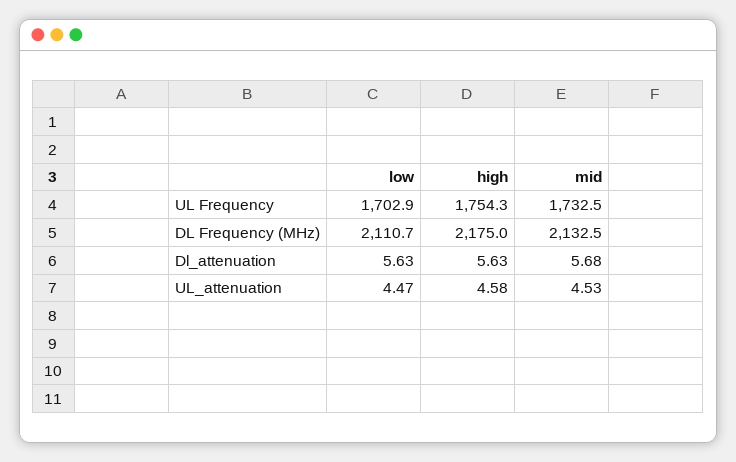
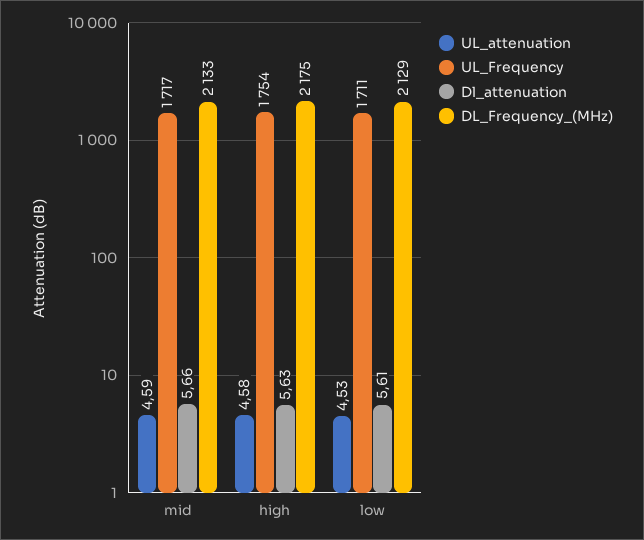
  {
    "UL Frequency": {
-     "low": 1702.9,
+     "low": 1711,
      "high": 1754.3,
-     "mid": 1732.5
+     "mid": 1717
    },
    "DL Frequency (MHz)": {
-     "low": 2110.7,
+     "low": 2129,
      "high": 2175,
      "mid": 2132.5
    },
    "Dl_attenuation": {
-     "low": 5.63,
+     "low": 5.61,
      "high": 5.63,
-     "mid": 5.68
+     "mid": 5.66
    },
    "UL_attenuation": {
-     "low": 4.47,
+     "low": 4.53,
      "high": 4.58,
-     "mid": 4.53
+     "mid": 4.59
    }
  }

